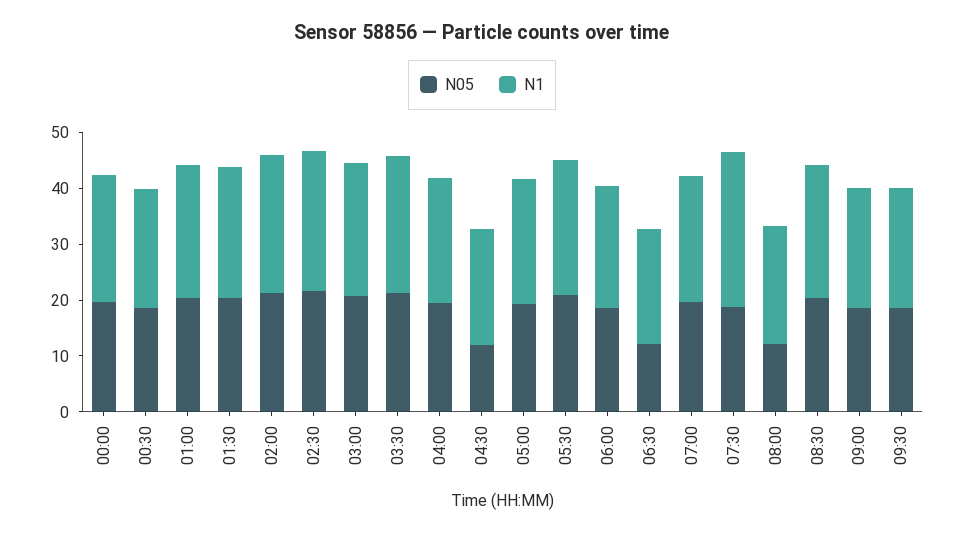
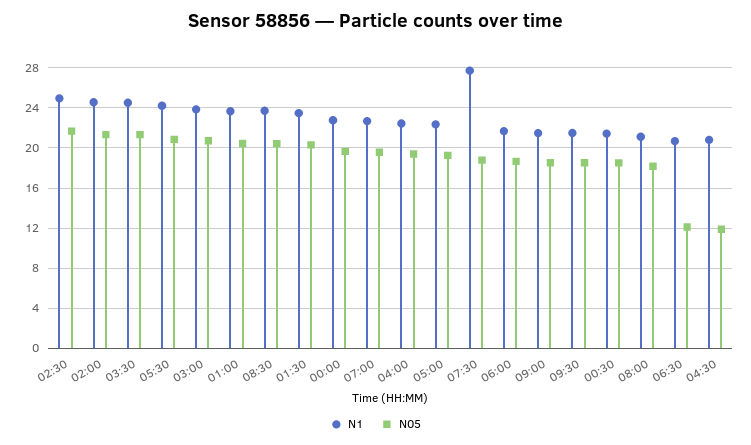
  {
    "N05": {
      "00:00": 20,
      "00:30": 19,
      "01:00": 20,
      "01:30": 20,
      "02:00": 21,
      "02:30": 22,
      "03:00": 21,
      "03:30": 21,
      "04:00": 19,
      "04:30": 12,
      "05:00": 19,
      "05:30": 21,
      "06:00": 19,
      "06:30": 12,
      "07:00": 20,
      "07:30": 19,
-     "08:00": 12,
+     "08:00": 18,
      "08:30": 20,
      "09:00": 19,
      "09:30": 19
    },
    "N1": {
      "00:00": 23,
      "00:30": 21,
      "01:00": 24,
      "01:30": 23,
      "02:00": 25,
      "02:30": 25,
      "03:00": 24,
      "03:30": 25,
      "04:00": 22,
      "04:30": 21,
      "05:00": 22,
      "05:30": 24,
      "06:00": 22,
      "06:30": 21,
      "07:00": 23,
      "07:30": 28,
      "08:00": 21,
      "08:30": 24,
      "09:00": 21,
      "09:30": 22
    }
  }

